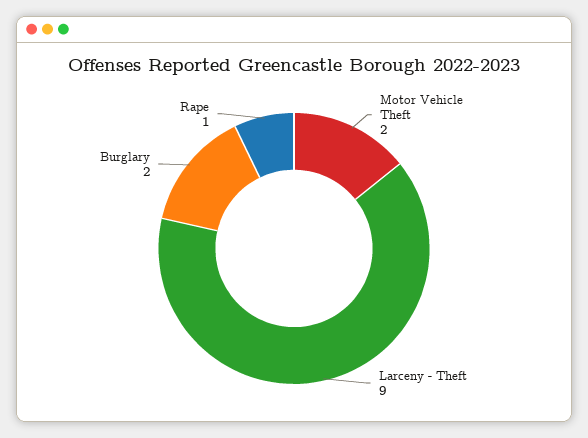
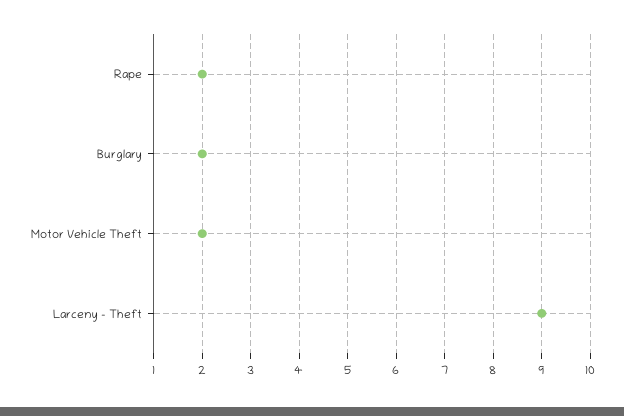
  {
    "Motor Vehicle Theft": 2,
    "Larceny - Theft": 9,
    "Burglary": 2,
-   "Rape": 1
+   "Rape": 2
  }

